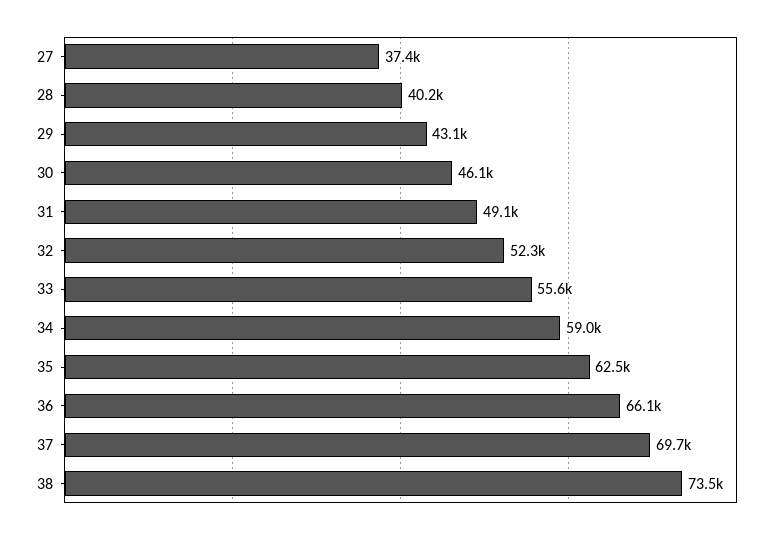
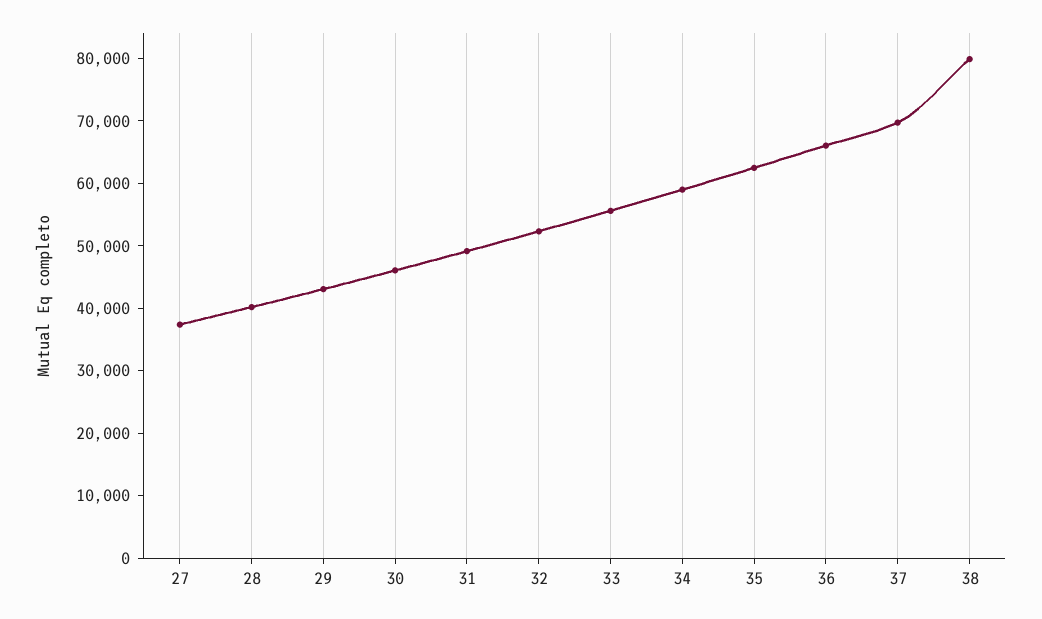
  {
    "27": 37400,
    "28": 40200,
    "29": 43100,
    "30": 46100,
    "31": 49100,
    "32": 52300,
    "33": 55600,
    "34": 59000,
    "35": 62500,
    "36": 66100,
    "37": 69700,
-   "38": 73500
+   "38": 80000
  }

